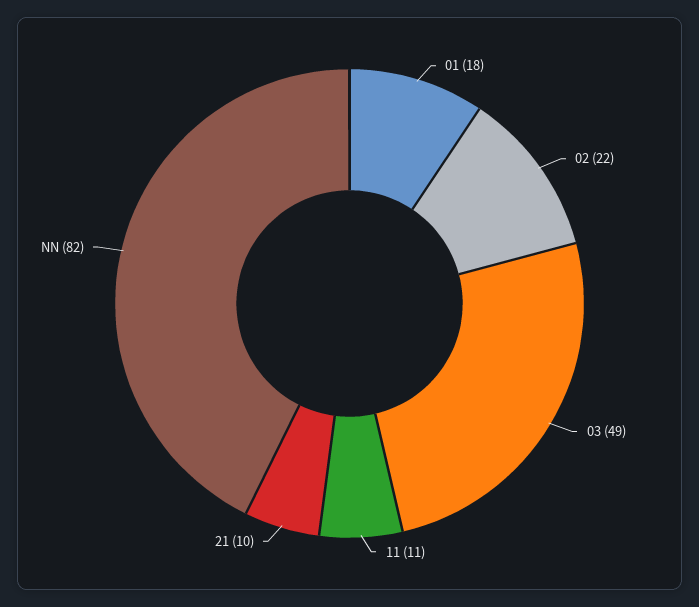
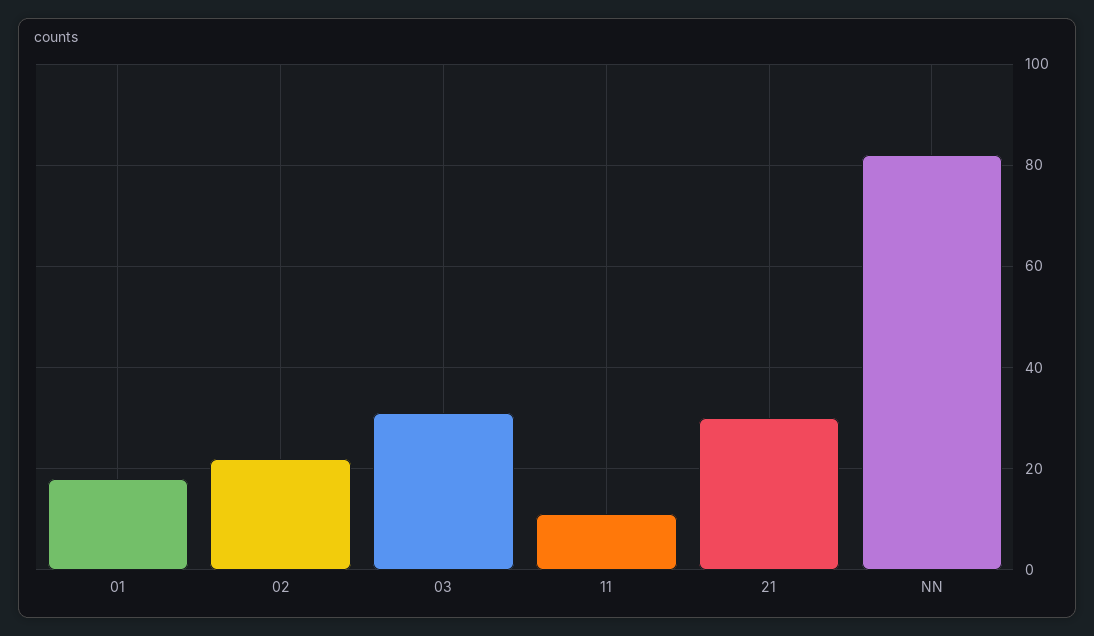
  {
    "01": 18,
    "02": 22,
-   "03": 49,
+   "03": 30,
    "11": 11,
-   "21": 10,
+   "21": 30,
    "NN": 82
  }

